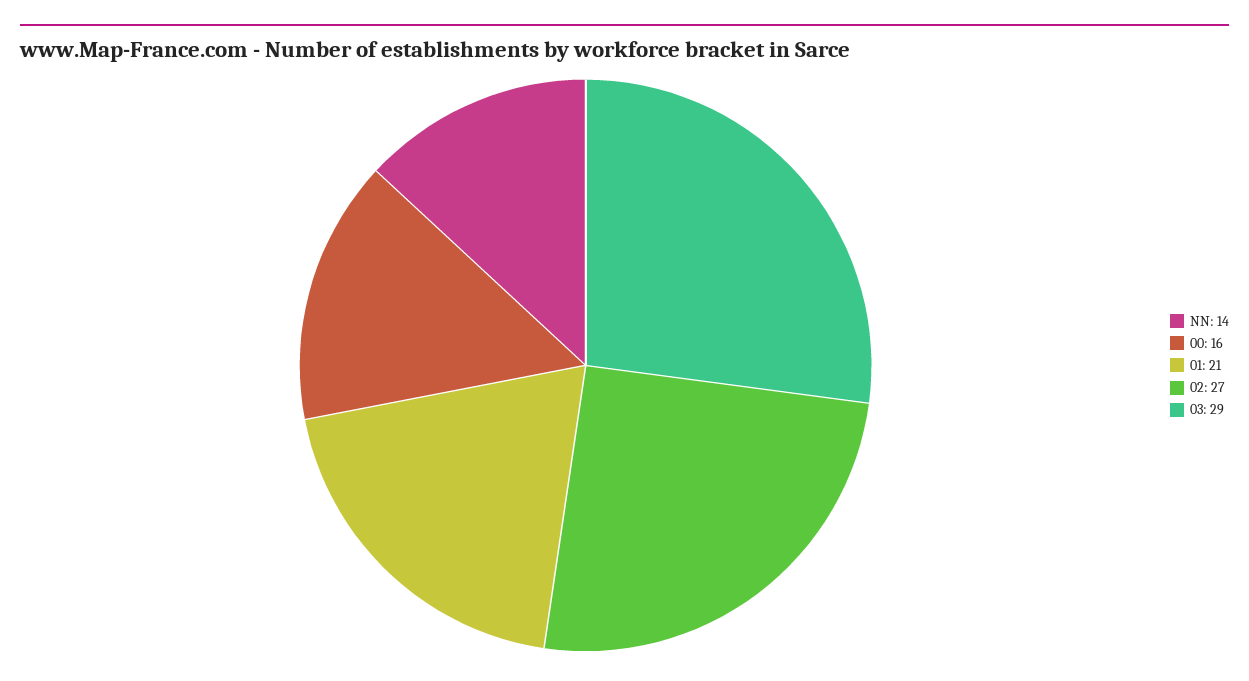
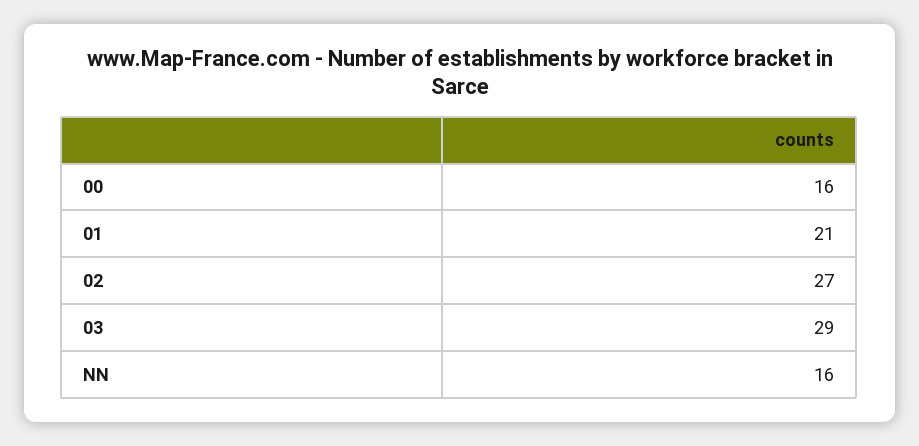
  {
-   "NN": 14,
+   "NN": 16,
    "00": 16,
    "01": 21,
    "02": 27,
    "03": 29
  }

